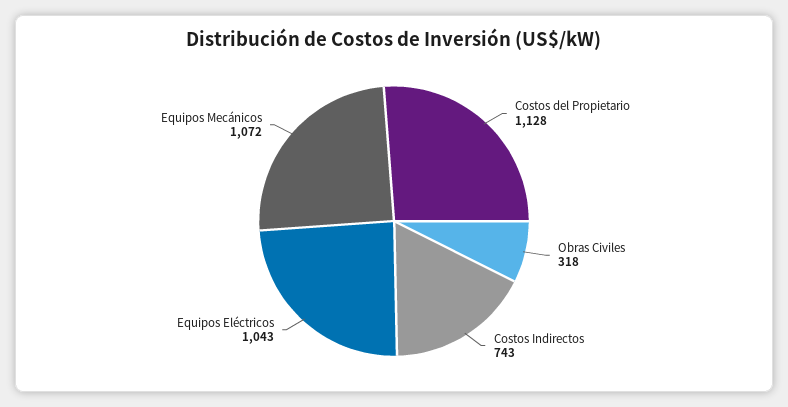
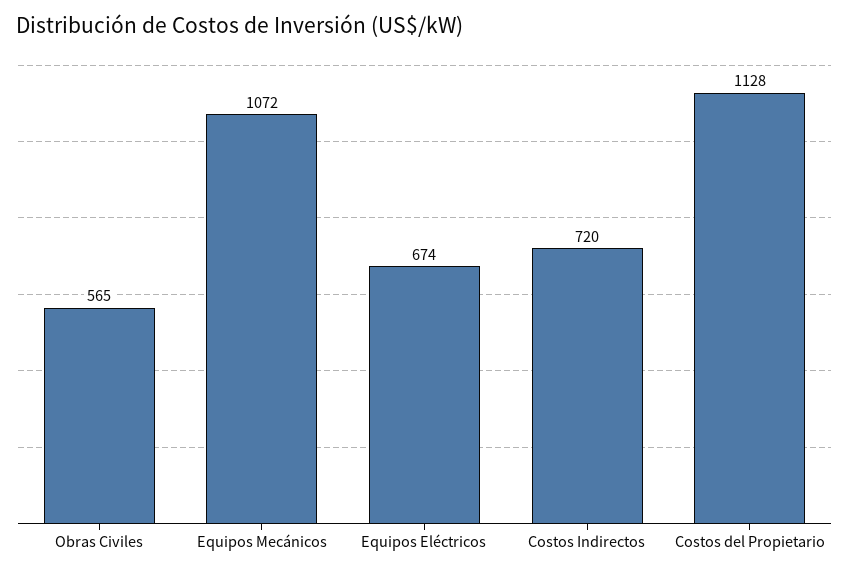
  {
    "Costos del Propietario": 1128,
-   "Obras Civiles": 318,
+   "Obras Civiles": 565,
-   "Costos Indirectos": 743,
+   "Costos Indirectos": 720,
-   "Equipos Eléctricos": 1043,
+   "Equipos Eléctricos": 674,
    "Equipos Mecánicos": 1072
  }

